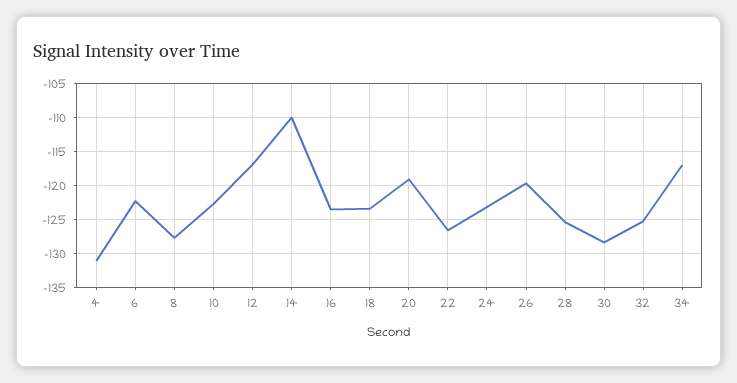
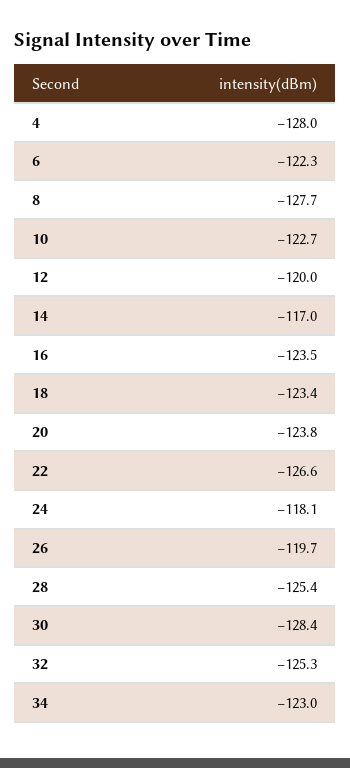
  {
-   "4": -131,
+   "4": -128,
    "6": -122.3,
    "8": -127.7,
    "10": -122.7,
-   "12": -117,
+   "12": -120,
-   "14": -110,
+   "14": -117,
    "16": -123.5,
    "18": -123.4,
-   "20": -119,
+   "20": -123.8,
    "22": -126.6,
-   "24": -123,
+   "24": -118.1,
    "26": -119.7,
    "28": -125.4,
    "30": -128.4,
    "32": -125.3,
-   "34": -117
+   "34": -123
  }

